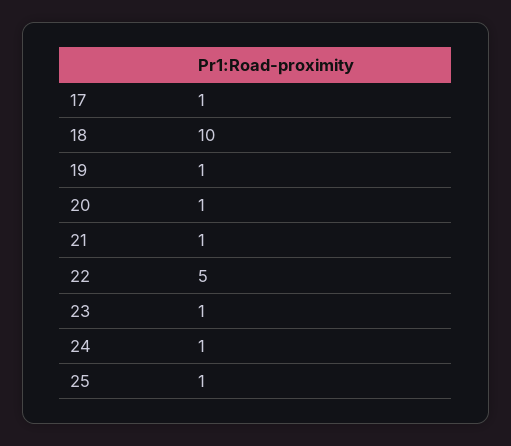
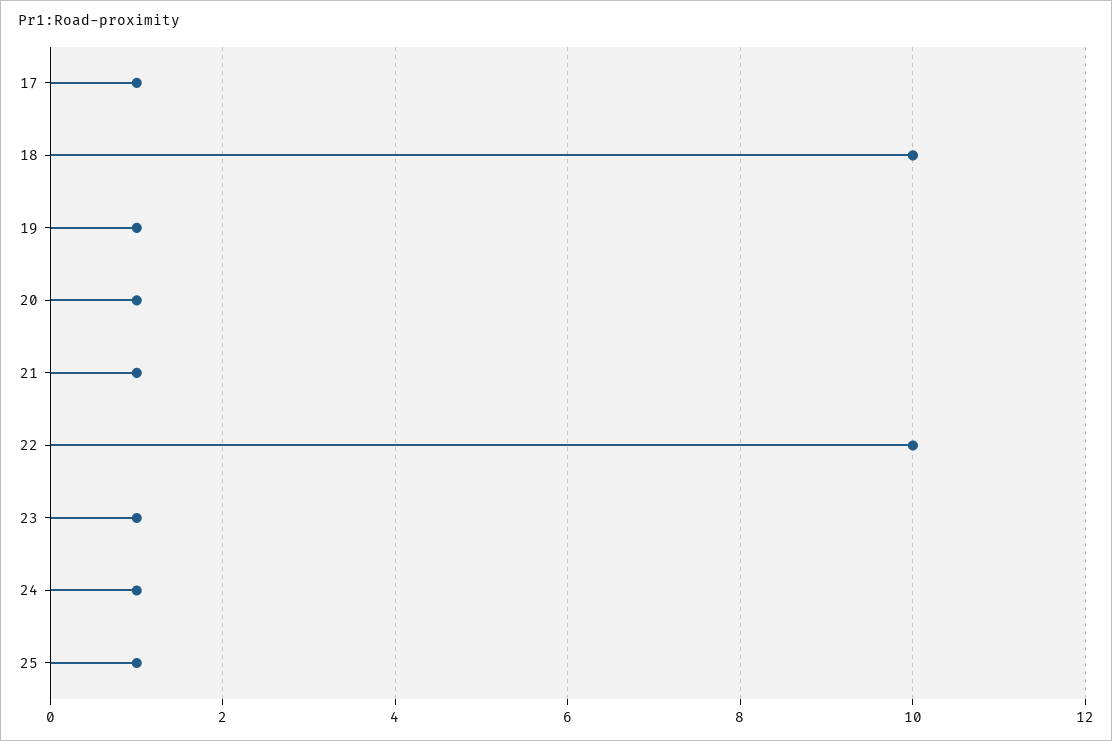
  {
    "17": 1,
    "18": 10,
    "19": 1,
    "20": 1,
    "21": 1,
-   "22": 5,
+   "22": 10,
    "23": 1,
    "24": 1,
    "25": 1
  }

